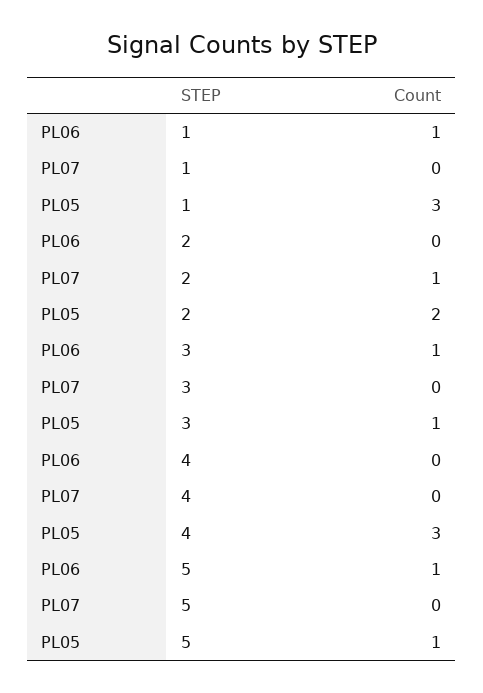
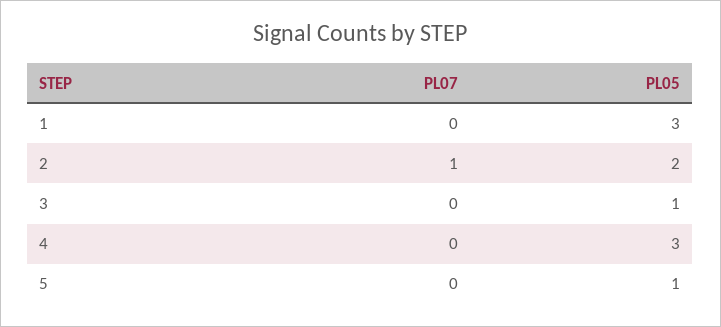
  {
-   "PL06": {
-     "1": 1,
-     "2": 0,
-     "3": 1,
-     "4": 0,
-     "5": 1
-   },
    "PL07": {
      "1": 0,
      "2": 1,
      "3": 0,
      "4": 0,
      "5": 0
    },
    "PL05": {
      "1": 3,
      "2": 2,
      "3": 1,
      "4": 3,
      "5": 1
    }
  }

